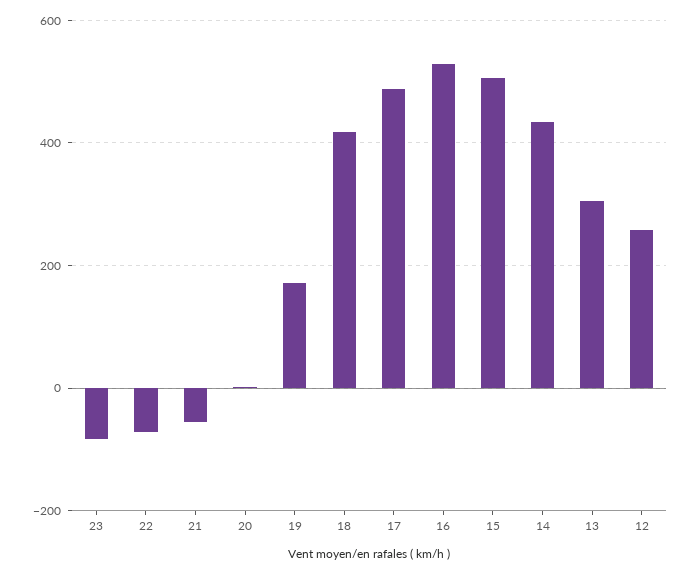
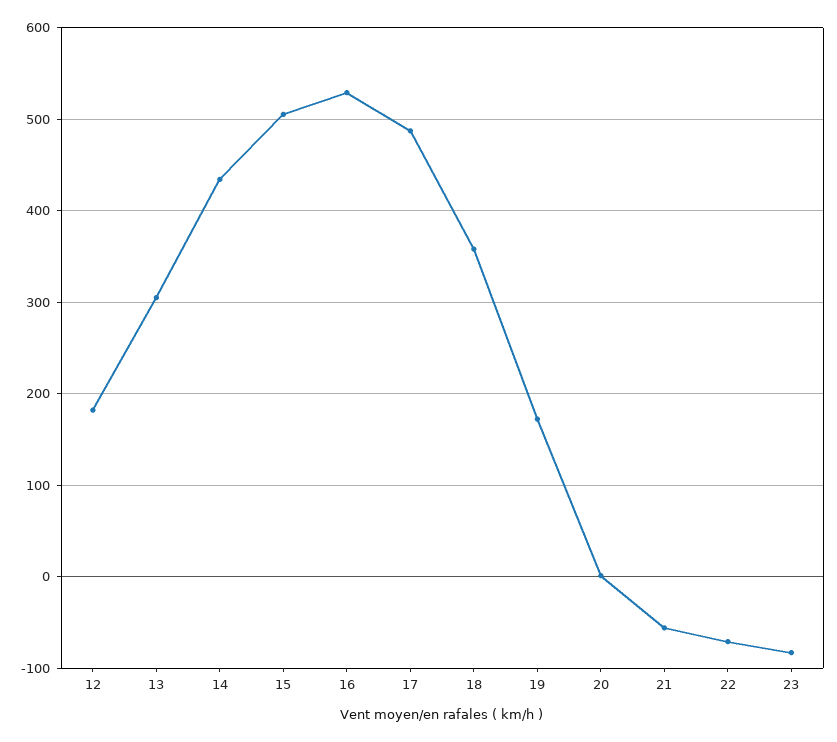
  {
    "23": -80,
    "22": -70,
    "21": -60,
    "20": 0,
    "19": 170,
-   "18": 420,
+   "18": 360,
    "17": 490,
    "16": 530,
    "15": 510,
    "14": 430,
    "13": 310,
-   "12": 260
+   "12": 180
  }

